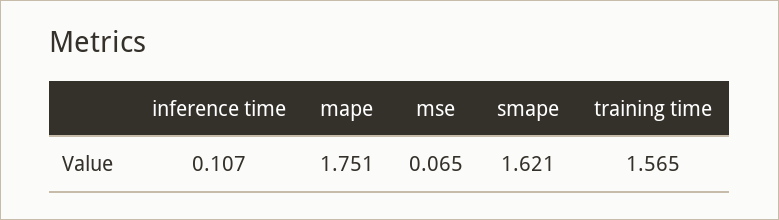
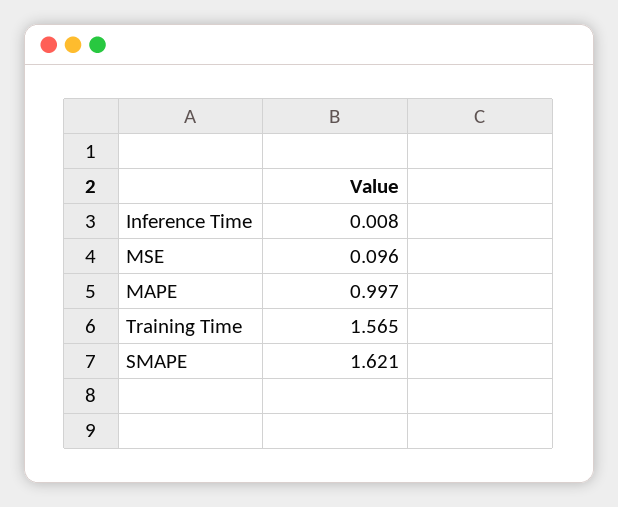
  {
-   "inference time": 0.107,
+   "inference time": 0.008,
-   "mape": 1.751,
+   "mape": 0.997,
-   "mse": 0.065,
+   "mse": 0.096,
    "smape": 1.621,
    "training time": 1.565
  }

